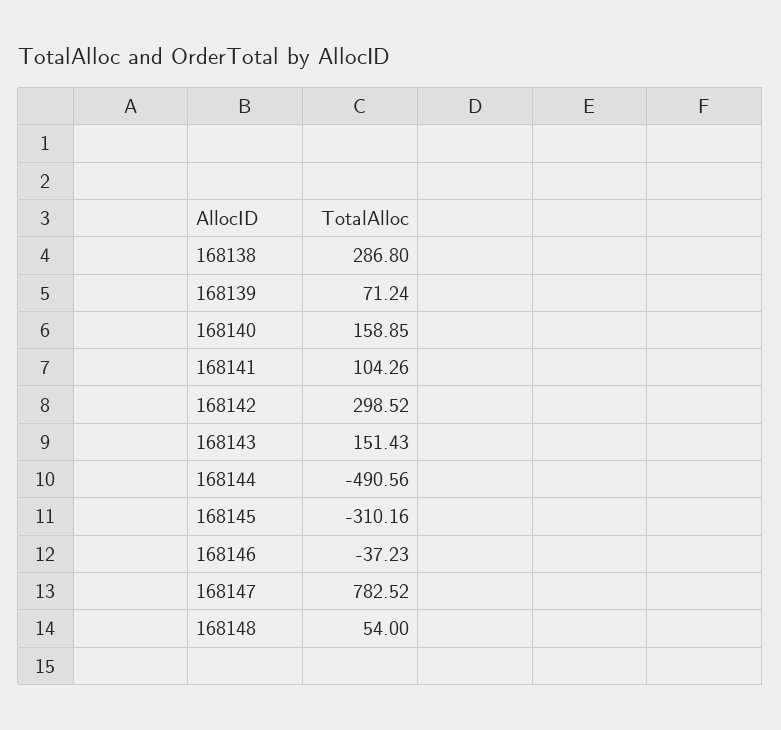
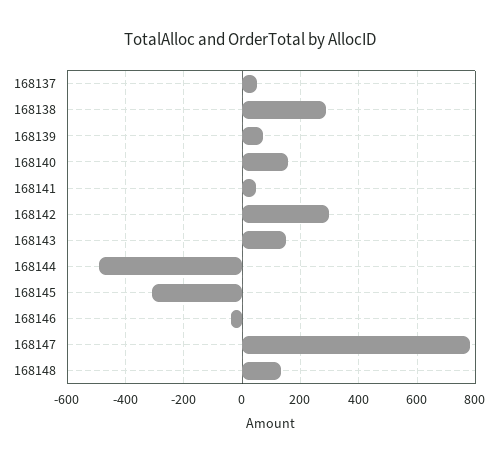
  {
    "168138": 286.8,
    "168139": 71.24,
    "168140": 158.85,
-   "168141": 104.26,
+   "168141": 50,
    "168142": 298.52,
    "168143": 151.43,
    "168144": -490.56,
    "168145": -310.16,
    "168146": -37.23,
    "168147": 782.52,
-   "168148": 54
+   "168148": 125,
+   "168137": 50
  }

